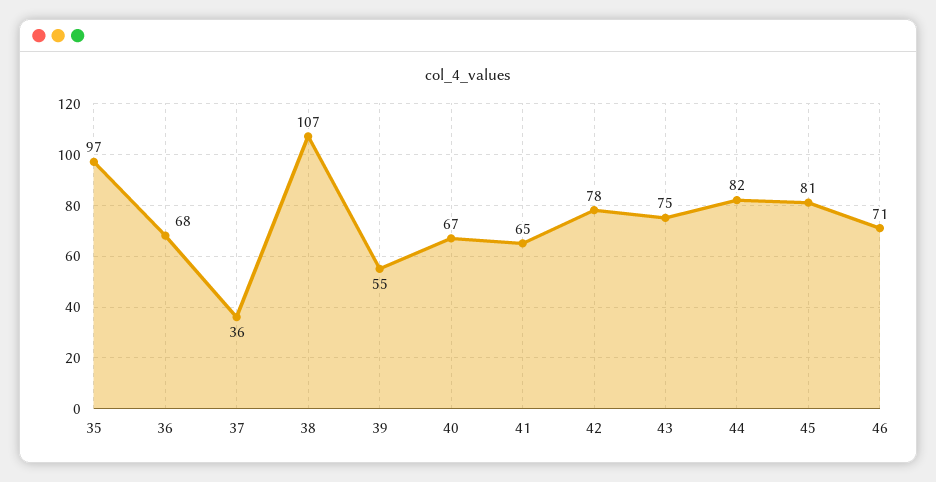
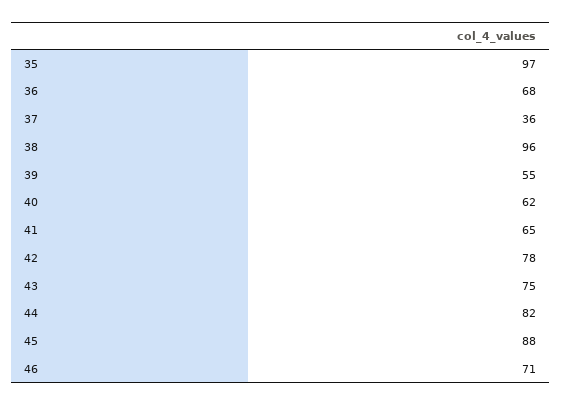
  {
    "35": 97,
    "36": 68,
    "37": 36,
-   "38": 107,
+   "38": 96,
    "39": 55,
-   "40": 67,
+   "40": 62,
    "41": 65,
    "42": 78,
    "43": 75,
    "44": 82,
-   "45": 81,
+   "45": 88,
    "46": 71
  }

